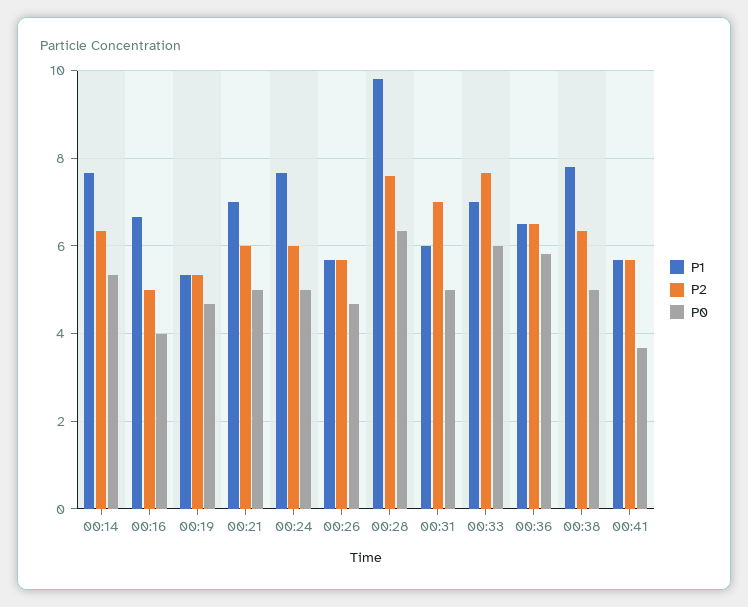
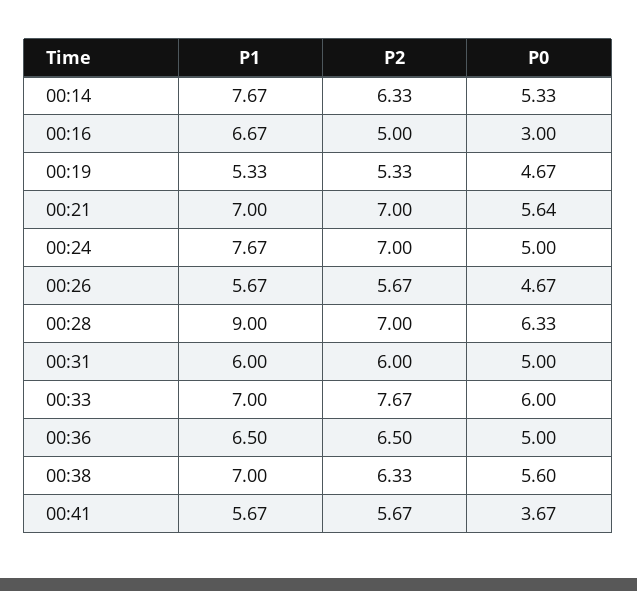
  {
    "P1": {
      "00:14": 7.67,
      "00:16": 6.67,
      "00:19": 5.33,
      "00:21": 7,
      "00:24": 7.67,
      "00:26": 5.67,
-     "00:28": 9.8,
+     "00:28": 9,
      "00:31": 6,
      "00:33": 7,
      "00:36": 6.5,
-     "00:38": 7.8,
+     "00:38": 7,
      "00:41": 5.67
    },
    "P2": {
      "00:14": 6.33,
      "00:16": 5,
      "00:19": 5.33,
-     "00:21": 6,
+     "00:21": 7,
-     "00:24": 6,
+     "00:24": 7,
      "00:26": 5.67,
-     "00:28": 7.6,
+     "00:28": 7,
-     "00:31": 7,
+     "00:31": 6,
      "00:33": 7.67,
      "00:36": 6.5,
      "00:38": 6.33,
      "00:41": 5.67
    },
    "P0": {
      "00:14": 5.33,
-     "00:16": 4,
+     "00:16": 3,
      "00:19": 4.67,
-     "00:21": 5,
+     "00:21": 5.64,
      "00:24": 5,
      "00:26": 4.67,
      "00:28": 6.33,
      "00:31": 5,
      "00:33": 6,
-     "00:36": 5.8,
+     "00:36": 5,
-     "00:38": 5,
+     "00:38": 5.6,
      "00:41": 3.67
    }
  }

